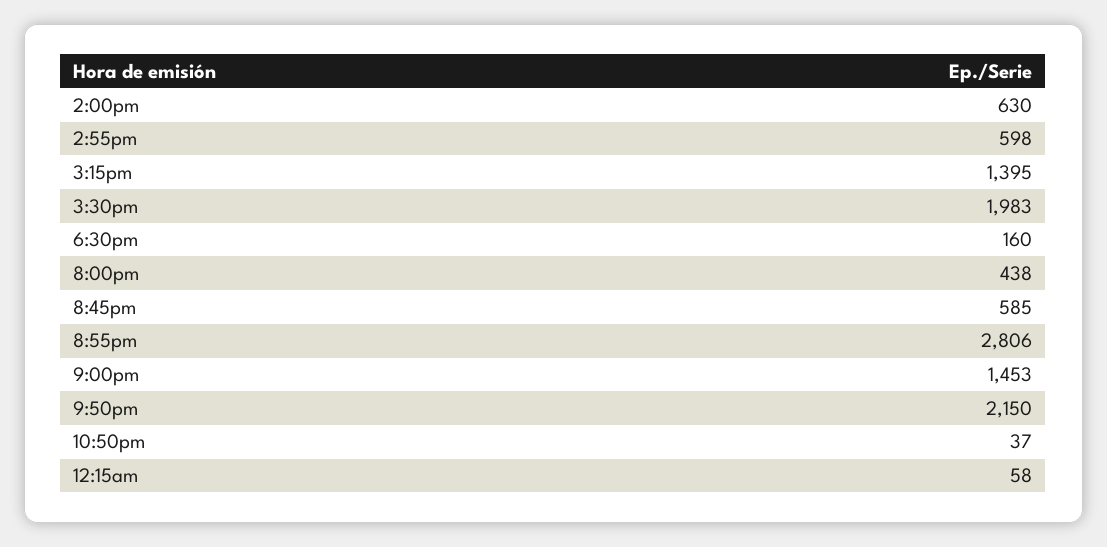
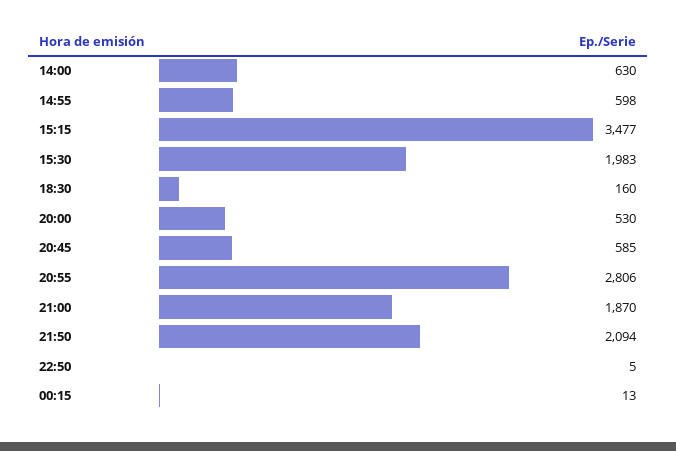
  {
    "2:00pm": 630,
    "2:55pm": 598,
-   "3:15pm": 1395,
+   "3:15pm": 3477,
    "3:30pm": 1983,
    "6:30pm": 160,
-   "8:00pm": 438,
+   "8:00pm": 530,
    "8:45pm": 585,
    "8:55pm": 2806,
-   "9:00pm": 1453,
+   "9:00pm": 1870,
-   "9:50pm": 2150,
+   "9:50pm": 2094,
-   "10:50pm": 37,
+   "10:50pm": 5,
-   "12:15am": 58
+   "12:15am": 13
  }

